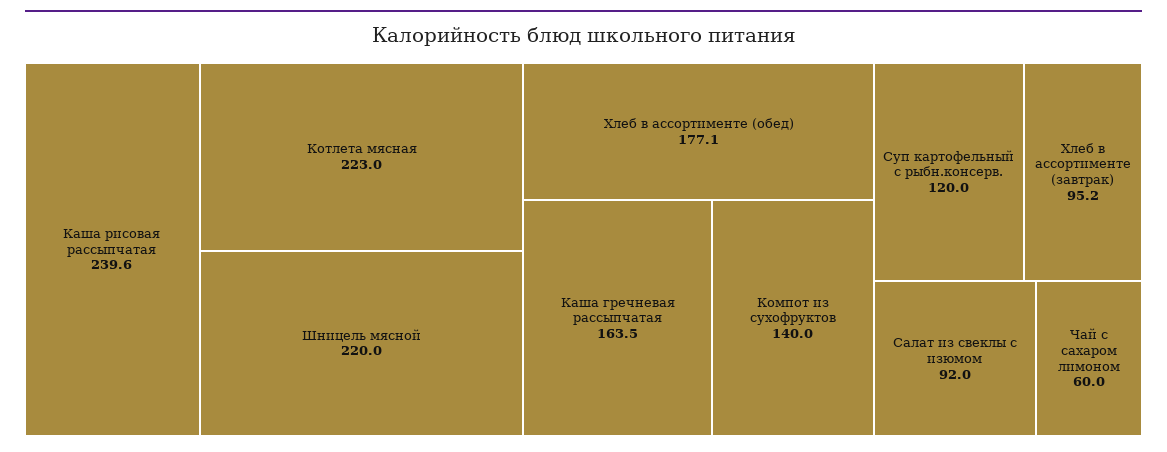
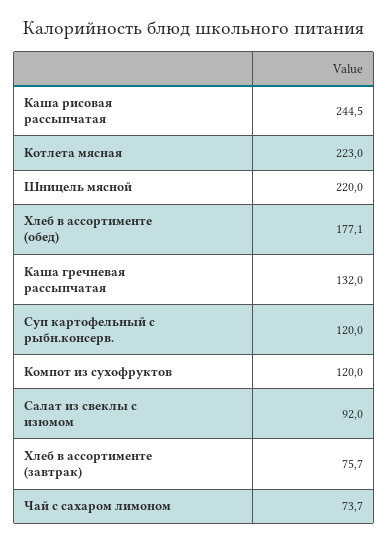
  {
-   "Каша рисовая рассыпчатая": 239.6,
+   "Каша рисовая рассыпчатая": 244.5,
    "Котлета мясная": 223,
    "Шницель мясной": 220,
    "Хлеб в ассортименте (обед)": 177.1,
-   "Каша гречневая рассыпчатая": 163.5,
+   "Каша гречневая рассыпчатая": 132,
-   "Компот из сухофруктов": 140,
+   "Компот из сухофруктов": 120,
    "Суп картофельный с рыбн.консерв.": 120,
-   "Хлеб в ассортименте (завтрак)": 95.2,
+   "Хлеб в ассортименте (завтрак)": 75.7,
    "Салат из свеклы с изюмом": 92,
-   "Чай с сахаром лимоном": 60
+   "Чай с сахаром лимоном": 73.7
  }

